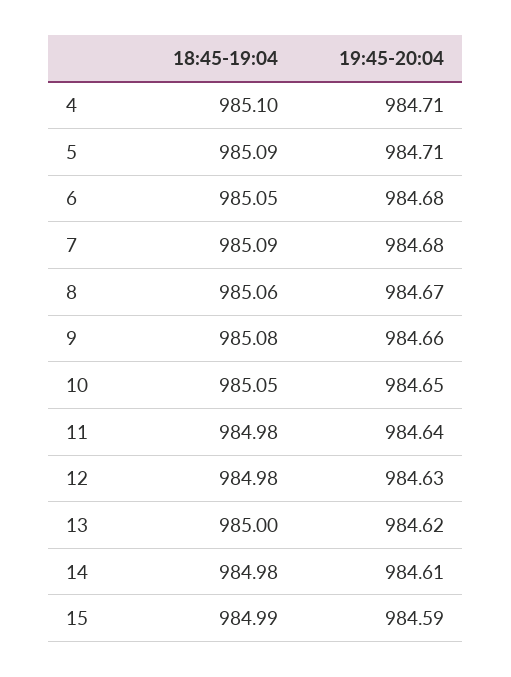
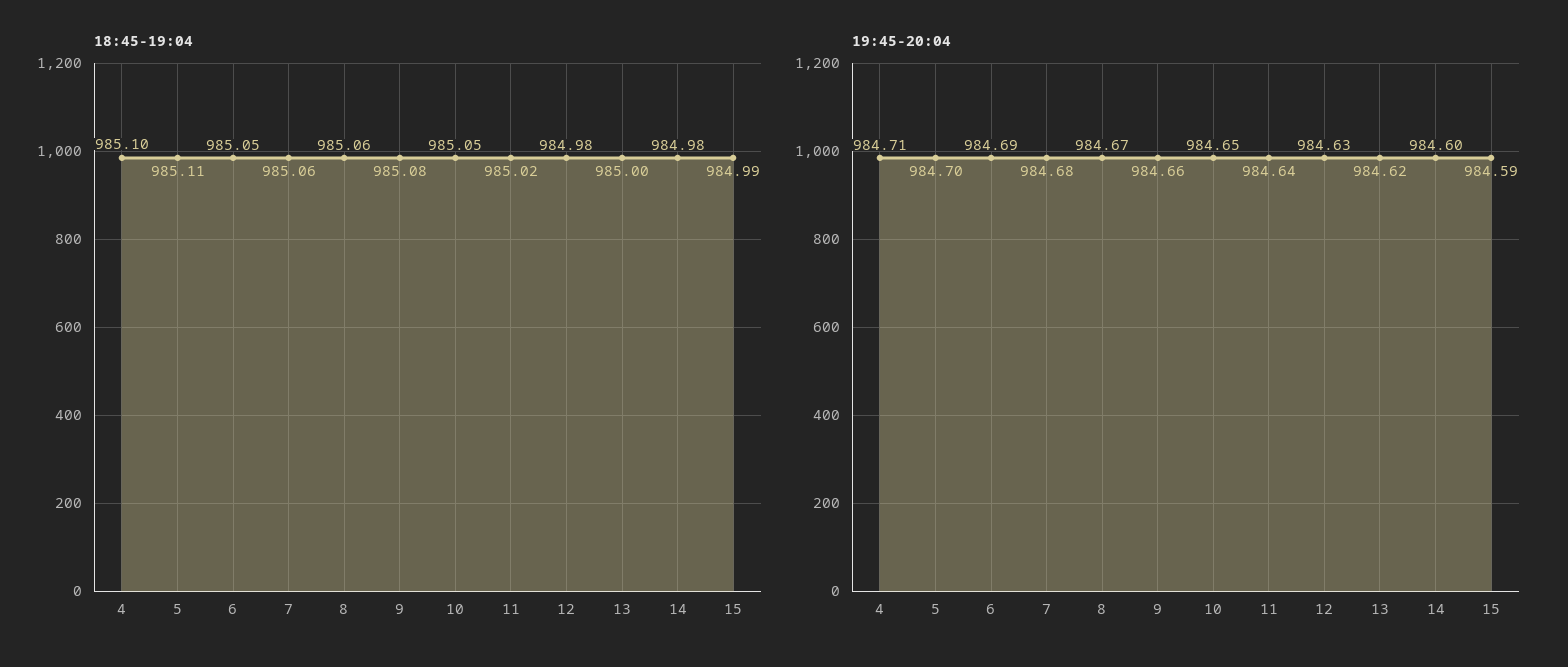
  {
    "18:45-19:04": {
      "4": 985.1,
-     "5": 985.09,
+     "5": 985.11,
      "6": 985.05,
-     "7": 985.09,
+     "7": 985.06,
      "8": 985.06,
      "9": 985.08,
      "10": 985.05,
-     "11": 984.98,
+     "11": 985.02,
      "12": 984.98,
      "13": 985,
      "14": 984.98,
      "15": 984.99
    },
    "19:45-20:04": {
      "4": 984.71,
-     "5": 984.71,
+     "5": 984.7,
-     "6": 984.68,
+     "6": 984.69,
      "7": 984.68,
      "8": 984.67,
      "9": 984.66,
      "10": 984.65,
      "11": 984.64,
      "12": 984.63,
      "13": 984.62,
-     "14": 984.61,
+     "14": 984.6,
      "15": 984.59
    }
  }

